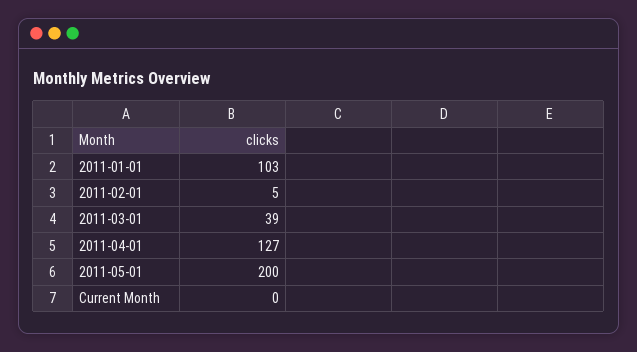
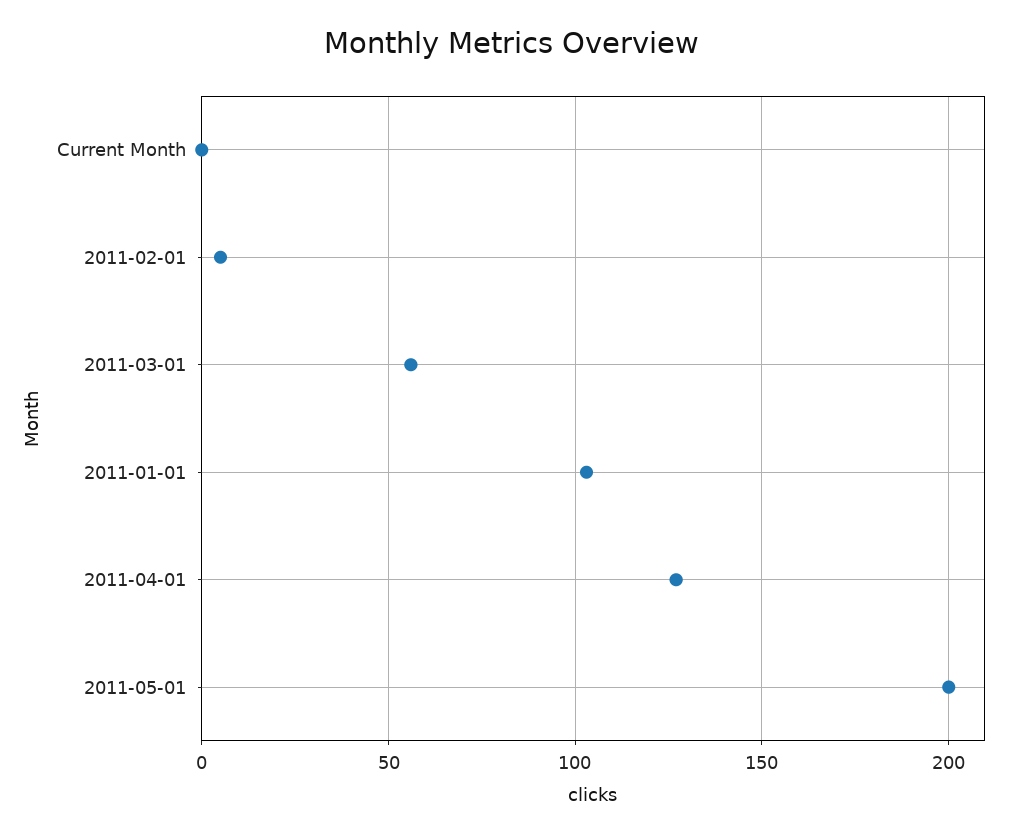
  {
    "2011-01-01": 103,
    "2011-02-01": 5,
-   "2011-03-01": 39,
+   "2011-03-01": 55,
    "2011-04-01": 127,
    "2011-05-01": 200,
    "Current Month": 0
  }

